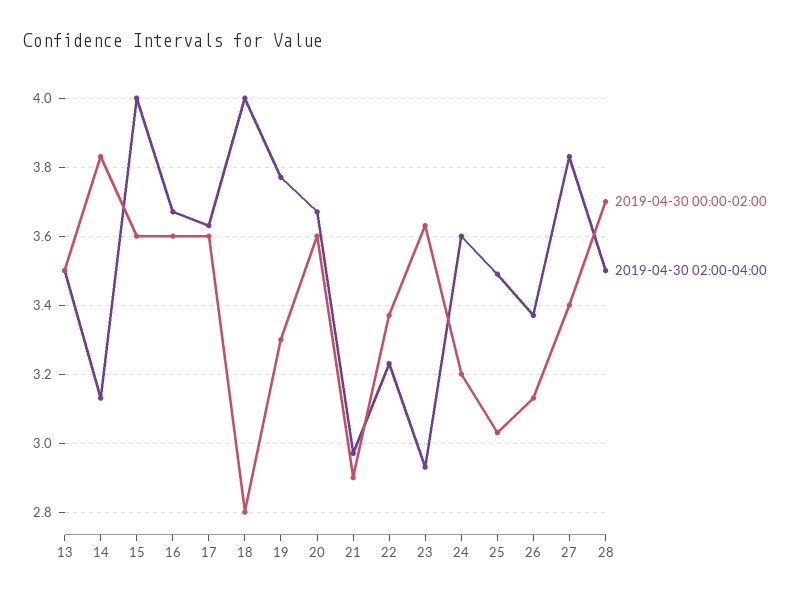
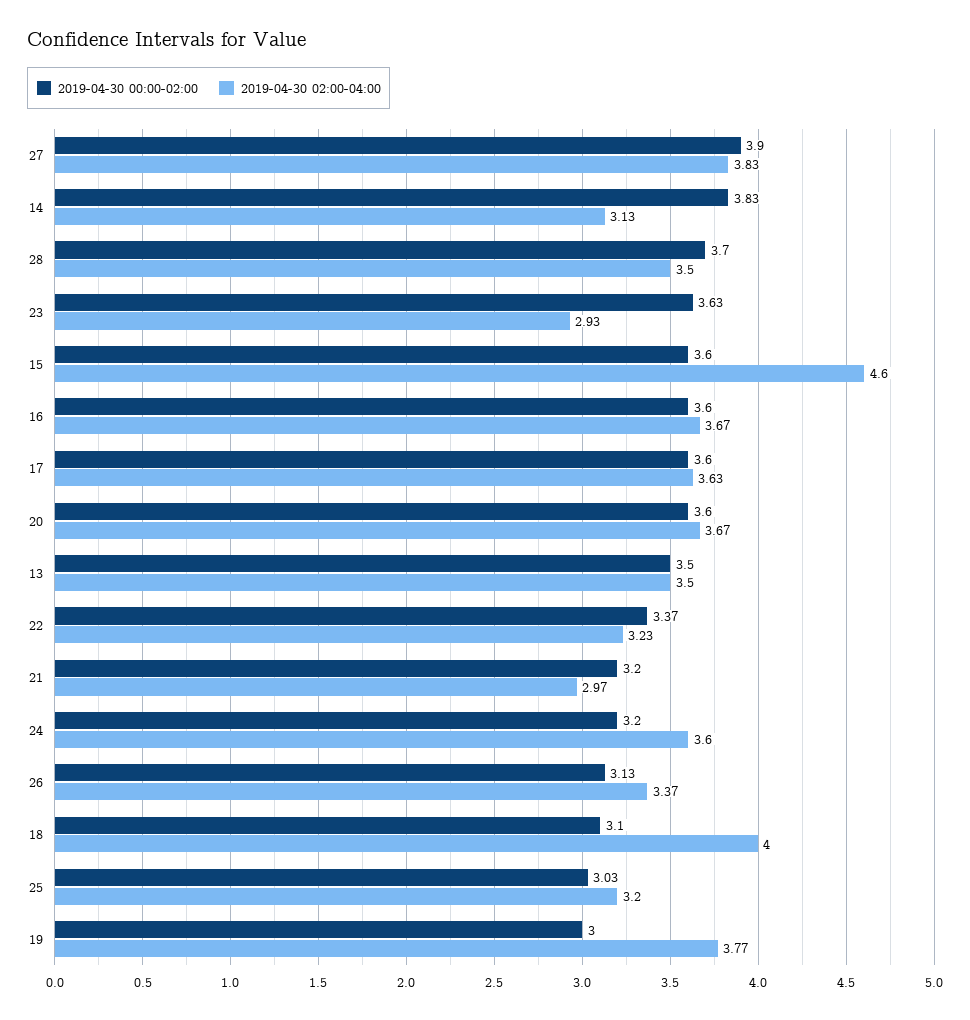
  {
    "2019-04-30 00:00-02:00": {
      "13": 3.5,
      "14": 3.83,
      "15": 3.6,
      "16": 3.6,
      "17": 3.6,
-     "18": 2.8,
+     "18": 3.1,
-     "19": 3.3,
+     "19": 3,
      "20": 3.6,
-     "21": 2.9,
+     "21": 3.2,
      "22": 3.37,
      "23": 3.63,
      "24": 3.2,
      "25": 3.03,
      "26": 3.13,
-     "27": 3.4,
+     "27": 3.9,
      "28": 3.7
    },
    "2019-04-30 02:00-04:00": {
      "13": 3.5,
      "14": 3.13,
-     "15": 4,
+     "15": 4.6,
      "16": 3.67,
      "17": 3.63,
      "18": 4,
      "19": 3.77,
      "20": 3.67,
      "21": 2.97,
      "22": 3.23,
      "23": 2.93,
      "24": 3.6,
-     "25": 3.5,
+     "25": 3.2,
      "26": 3.37,
      "27": 3.83,
      "28": 3.5
    }
  }

